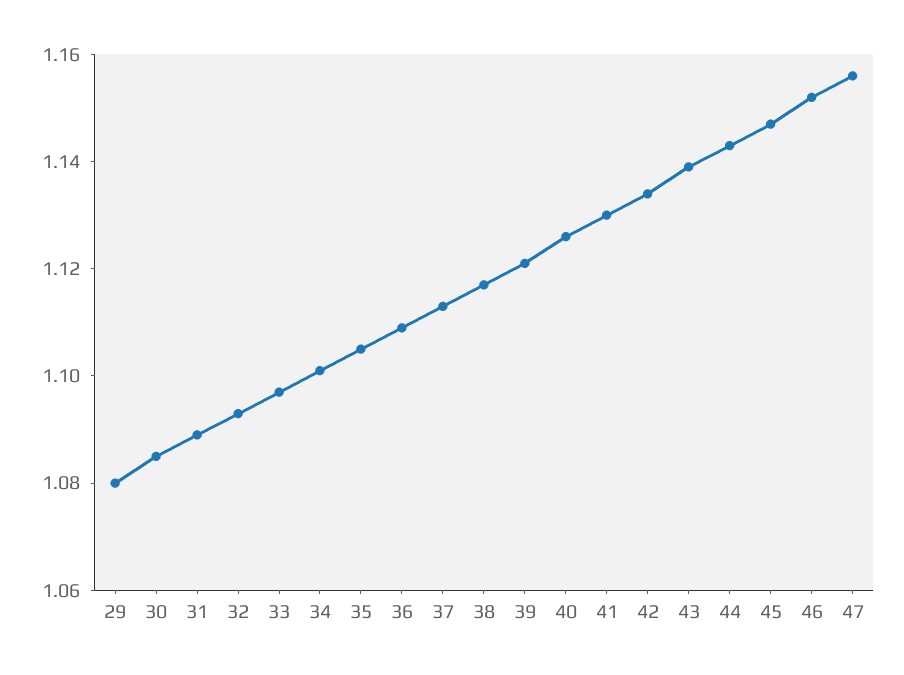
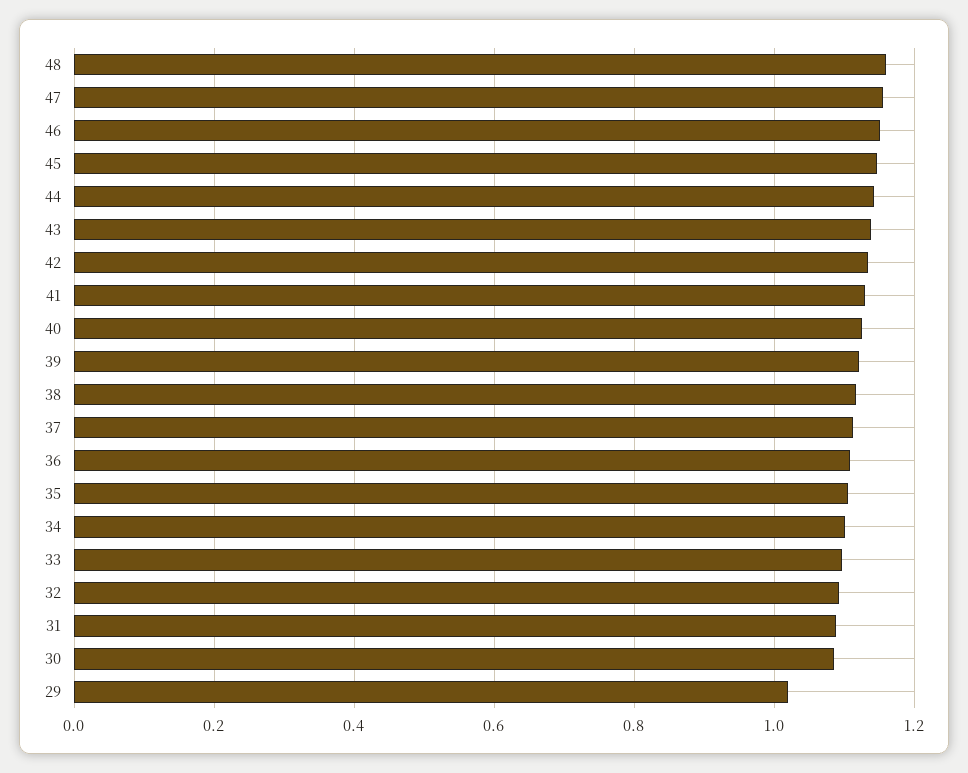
  {
-   "29": 1.08,
+   "29": 1.02,
    "30": 1.085,
    "31": 1.09,
    "32": 1.095,
    "33": 1.095,
    "34": 1.1,
    "35": 1.105,
    "36": 1.11,
    "37": 1.115,
    "38": 1.115,
    "39": 1.12,
    "40": 1.125,
    "41": 1.13,
    "42": 1.135,
    "43": 1.14,
    "44": 1.145,
    "45": 1.145,
    "46": 1.15,
-   "47": 1.155
+   "47": 1.155,
+   "48": 1.16
  }

